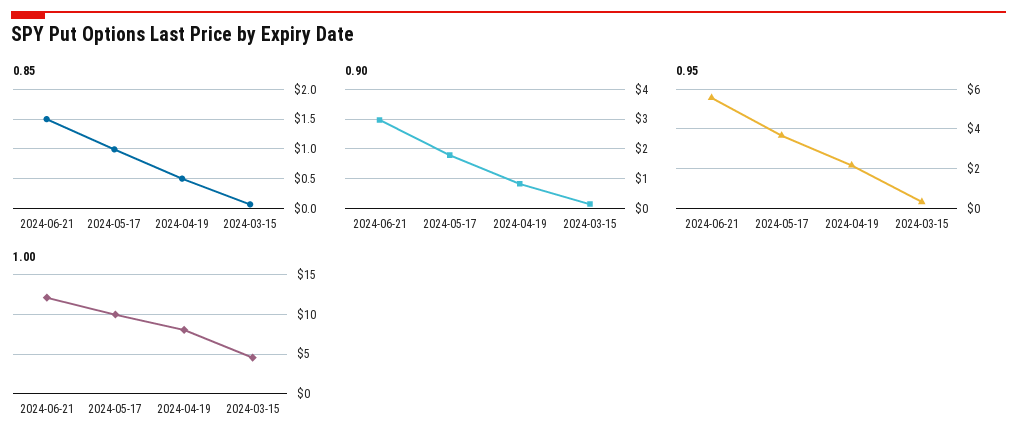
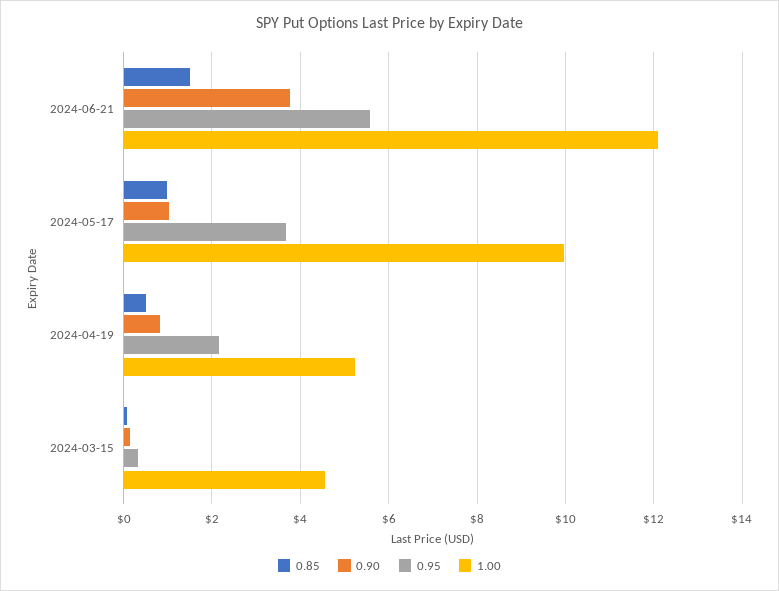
  {
    "0.85": {
      "2024-06-21": 1.6,
      "2024-05-17": 1,
      "2024-04-19": 0.6,
      "2024-03-15": 0
    },
    "0.90": {
-     "2024-06-21": 3,
+     "2024-06-21": 3.8,
-     "2024-05-17": 1.75,
+     "2024-05-17": 1,
      "2024-04-19": 0.8,
      "2024-03-15": 0.2
    },
    "0.95": {
      "2024-06-21": 5.6,
      "2024-05-17": 3.6,
      "2024-04-19": 2.2,
      "2024-03-15": 0.4
    },
    "1.00": {
      "2024-06-21": 12.2,
      "2024-05-17": 10,
-     "2024-04-19": 8,
+     "2024-04-19": 5.2,
      "2024-03-15": 4.6
    }
  }

